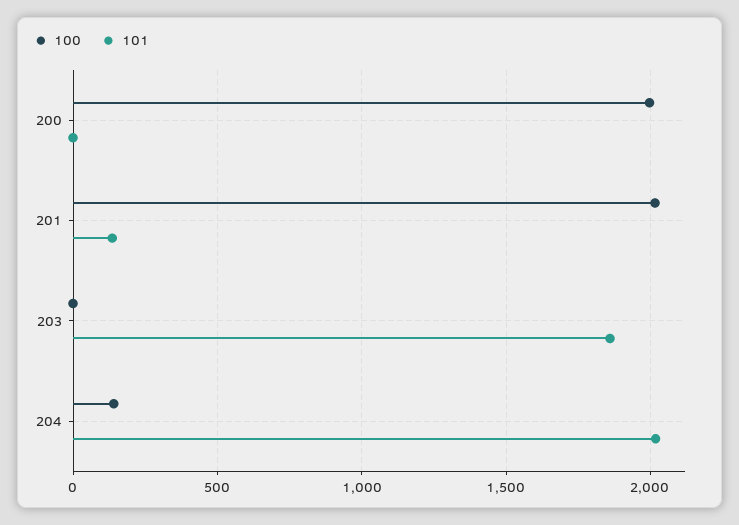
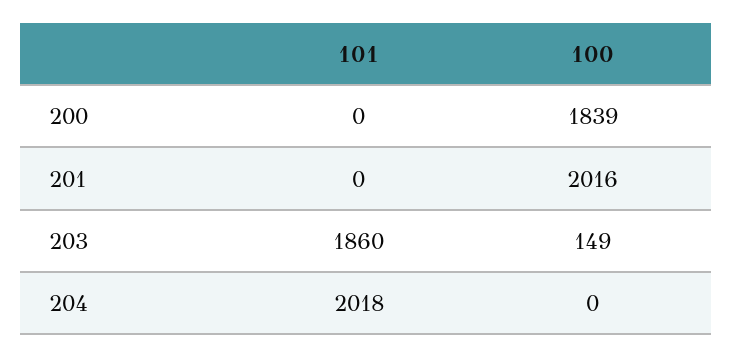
  {
    "100": {
-     "200": 2000,
+     "200": 1839,
      "201": 2016,
-     "203": 0,
+     "203": 149,
-     "204": 150
+     "204": 0
    },
    "101": {
      "200": 0,
-     "201": 150,
+     "201": 0,
      "203": 1860,
      "204": 2018
    }
  }

